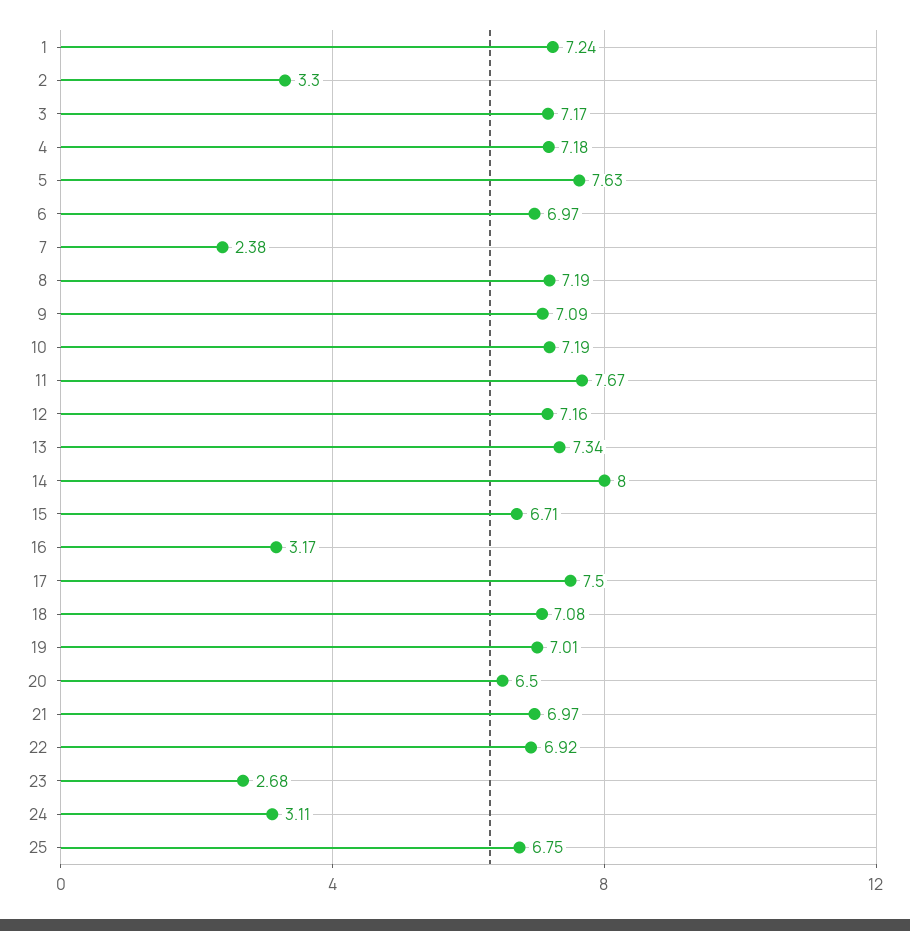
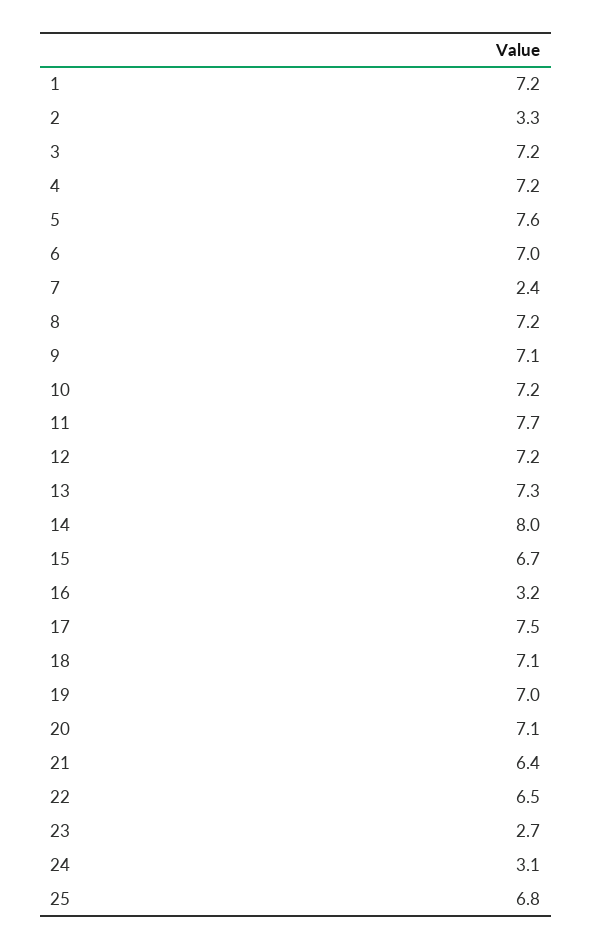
  {
    "1": 7.24,
    "2": 3.3,
    "3": 7.17,
    "4": 7.18,
    "5": 7.63,
    "6": 6.97,
    "7": 2.38,
    "8": 7.19,
    "9": 7.09,
    "10": 7.19,
    "11": 7.67,
    "12": 7.16,
    "13": 7.34,
    "14": 8,
    "15": 6.71,
    "16": 3.17,
    "17": 7.5,
    "18": 7.08,
    "19": 7.01,
-   "20": 6.5,
+   "20": 7.1,
-   "21": 6.97,
+   "21": 6.4,
-   "22": 6.92,
+   "22": 6.5,
    "23": 2.68,
    "24": 3.11,
    "25": 6.75
  }

